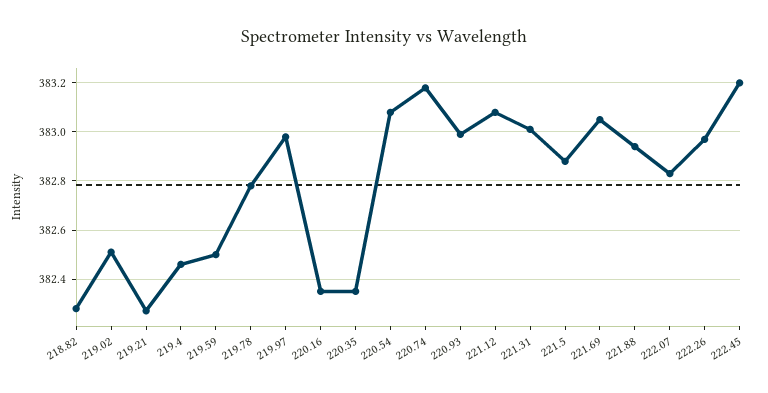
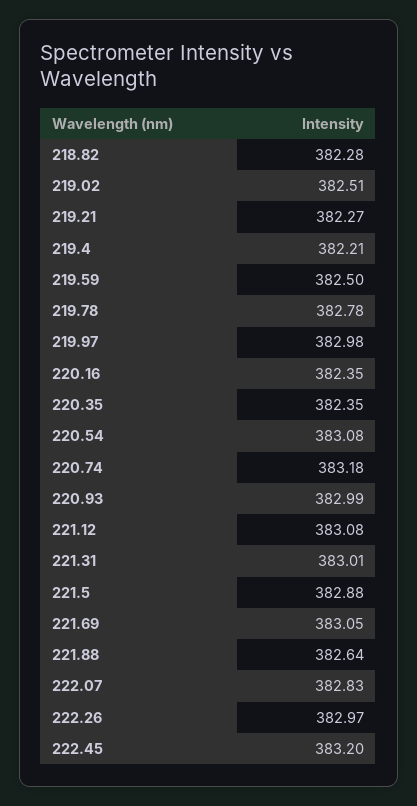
  {
    "218.82": 382.28,
    "219.02": 382.51,
    "219.21": 382.27,
-   "219.4": 382.45,
+   "219.4": 382.21,
    "219.59": 382.5,
    "219.78": 382.78,
    "219.97": 382.98,
    "220.16": 382.35,
    "220.35": 382.35,
    "220.54": 383.08,
    "220.74": 383.18,
    "220.93": 382.99,
    "221.12": 383.08,
    "221.31": 383.01,
    "221.5": 382.88,
    "221.69": 383.05,
-   "221.88": 382.95,
+   "221.88": 382.64,
    "222.07": 382.83,
    "222.26": 382.97,
    "222.45": 383.2
  }

